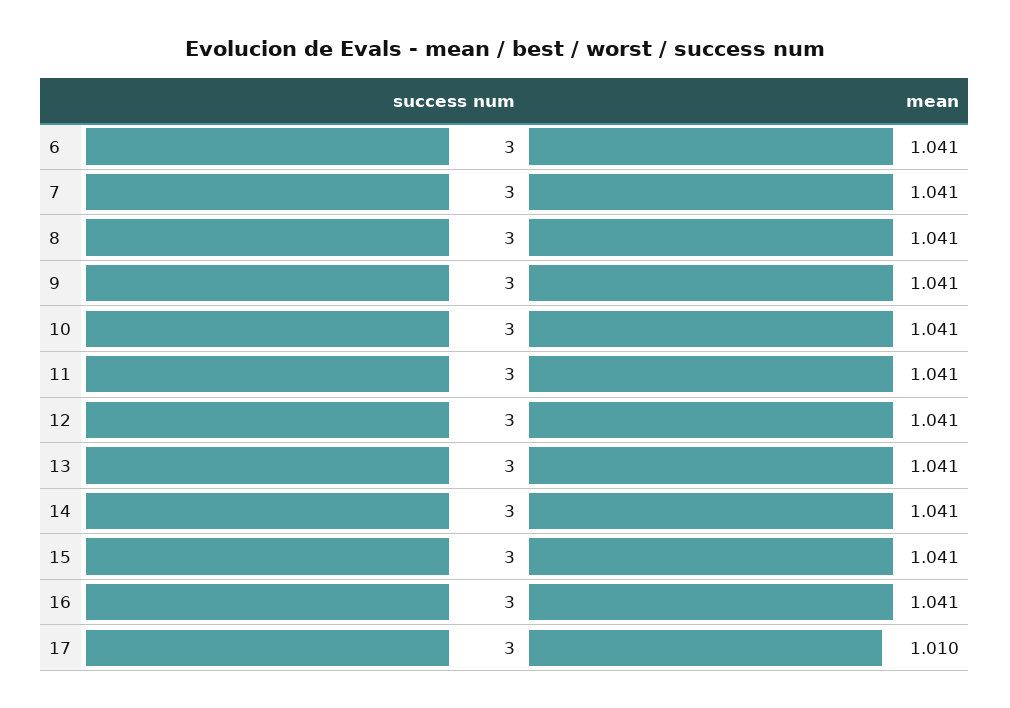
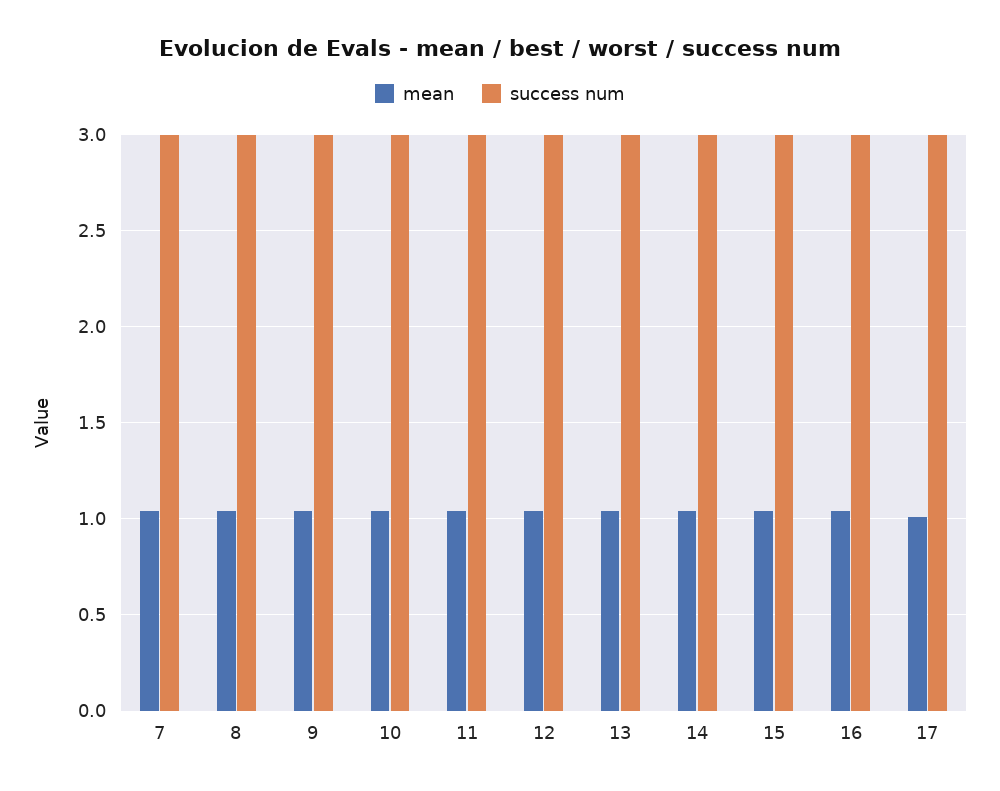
  {
    "success num": {
-     "6": 3,
      "7": 3,
      "8": 3,
      "9": 3,
      "10": 3,
      "11": 3,
      "12": 3,
      "13": 3,
      "14": 3,
      "15": 3,
      "16": 3,
      "17": 3
    },
    "mean": {
-     "6": 1.041,
      "7": 1.041,
      "8": 1.041,
      "9": 1.041,
      "10": 1.041,
      "11": 1.041,
      "12": 1.041,
      "13": 1.041,
      "14": 1.041,
      "15": 1.041,
      "16": 1.041,
      "17": 1.01
    }
  }

